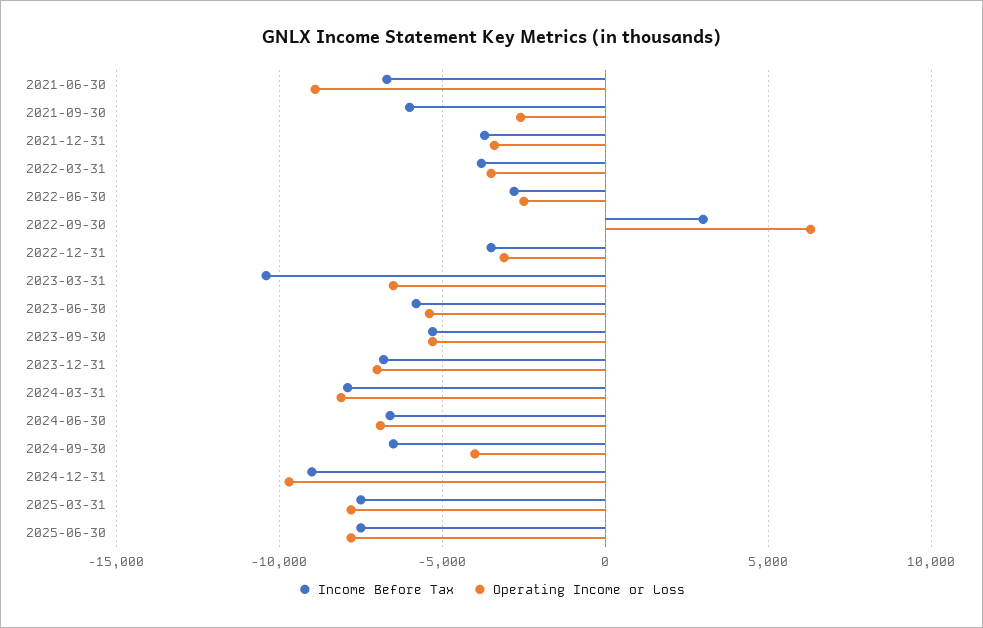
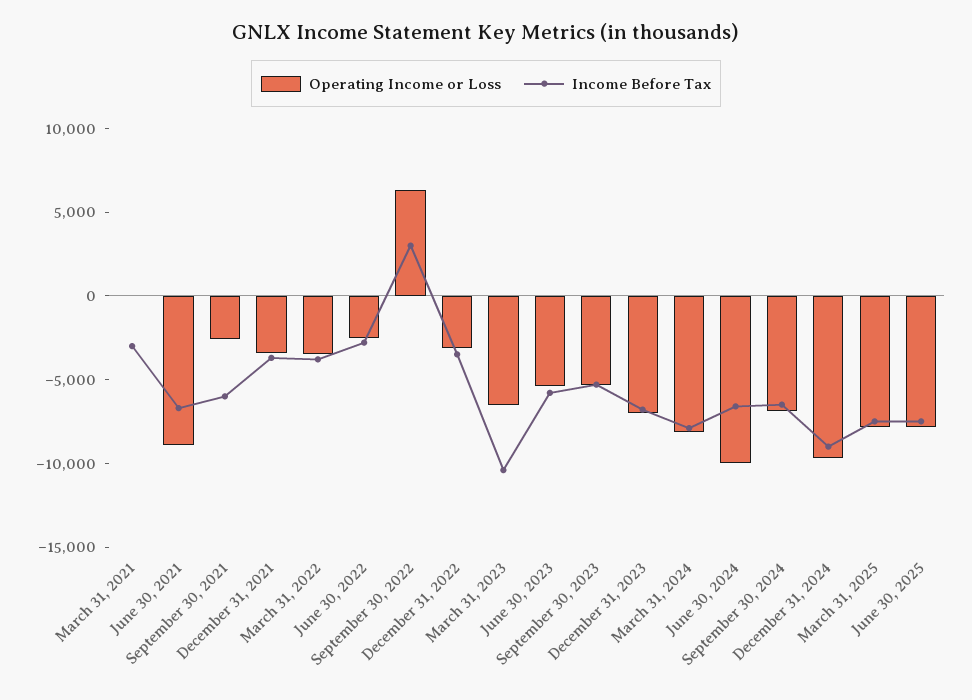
  {
    "Income Before Tax": {
      "2021-06-30": -6500,
      "2021-09-30": -6000,
      "2021-12-31": -3500,
      "2022-03-31": -4000,
      "2022-06-30": -3000,
      "2022-09-30": 3000,
      "2022-12-31": -3500,
      "2023-03-31": -10500,
      "2023-06-30": -6000,
      "2023-09-30": -5500,
      "2023-12-31": -7000,
      "2024-03-31": -8000,
      "2024-06-30": -6500,
      "2024-09-30": -6500,
      "2024-12-31": -9000,
      "2025-03-31": -7500,
-     "2025-06-30": -7500
+     "2025-06-30": -7500,
+     "March 31, 2021": -3000
    },
    "Operating Income or Loss": {
      "2021-06-30": -9000,
      "2021-09-30": -2500,
      "2021-12-31": -3500,
      "2022-03-31": -3500,
      "2022-06-30": -2500,
      "2022-09-30": 6500,
      "2022-12-31": -3000,
      "2023-03-31": -6500,
      "2023-06-30": -5500,
      "2023-09-30": -5500,
      "2023-12-31": -7000,
      "2024-03-31": -8000,
-     "2024-06-30": -7000,
+     "2024-06-30": -10000,
-     "2024-09-30": -4000,
+     "2024-09-30": -7000,
      "2024-12-31": -9500,
      "2025-03-31": -8000,
-     "2025-06-30": -8000
+     "2025-06-30": -8000,
+     "March 31, 2021": 0
    }
  }

